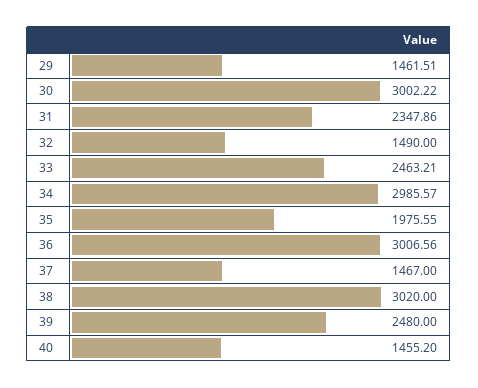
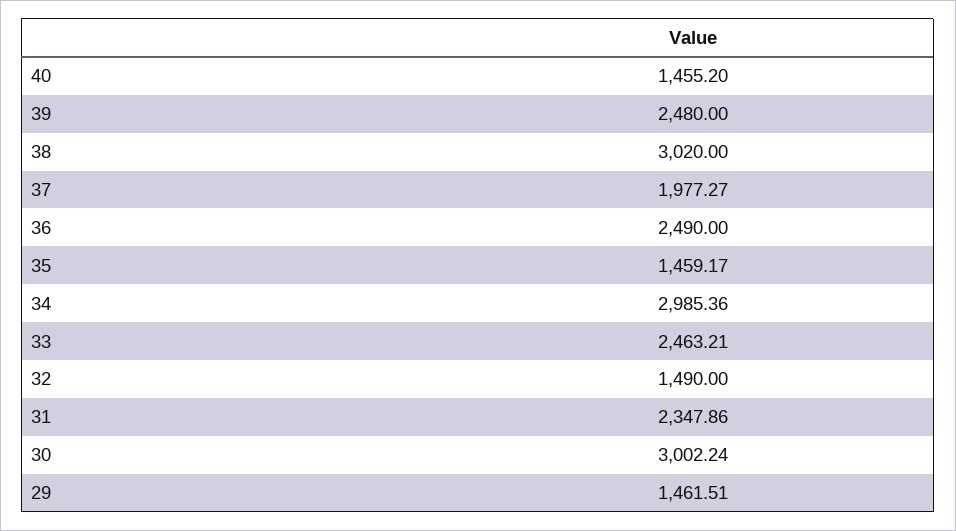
  {
    "29": 1461.51,
-   "30": 3002.22,
+   "30": 3002.24,
    "31": 2347.86,
    "32": 1490,
    "33": 2463.21,
-   "34": 2985.57,
+   "34": 2985.36,
-   "35": 1975.55,
+   "35": 1459.17,
-   "36": 3006.56,
+   "36": 2490,
-   "37": 1467,
+   "37": 1977.27,
    "38": 3020,
    "39": 2480,
    "40": 1455.2
  }

